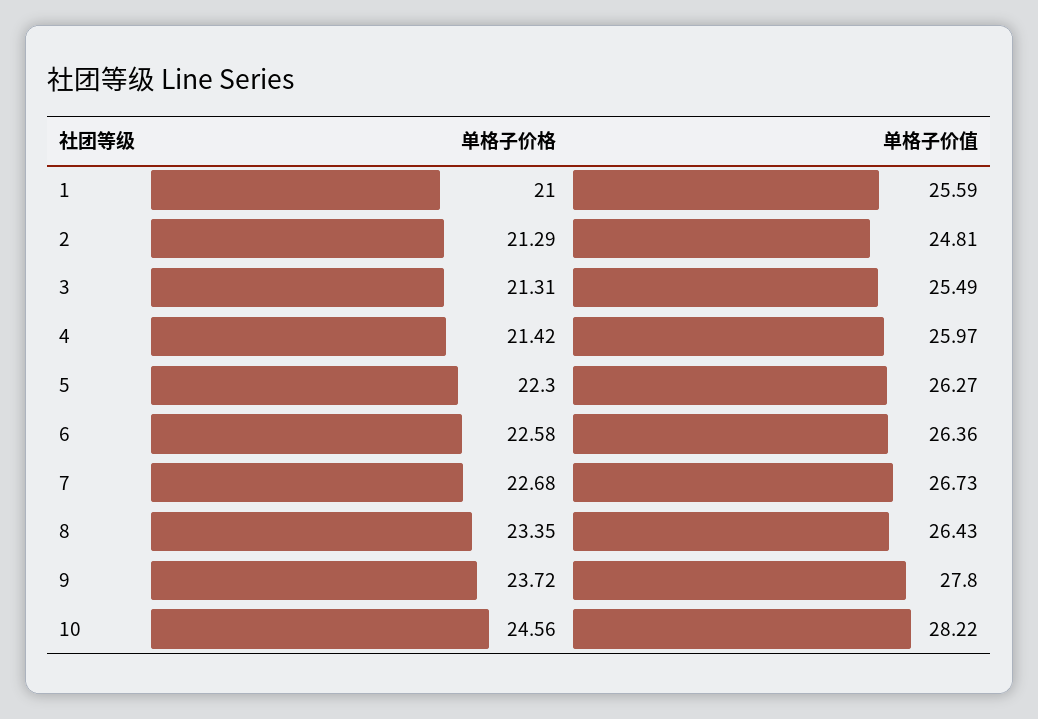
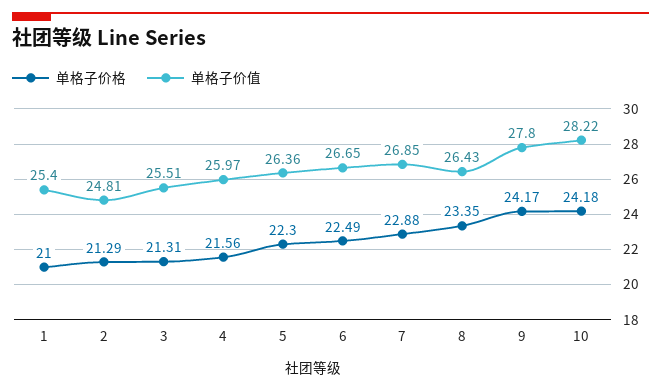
  {
    "单格子价格": {
      "1": 21,
      "2": 21.29,
      "3": 21.31,
-     "4": 21.42,
+     "4": 21.56,
      "5": 22.3,
-     "6": 22.58,
+     "6": 22.49,
-     "7": 22.68,
+     "7": 22.88,
      "8": 23.35,
-     "9": 23.72,
+     "9": 24.17,
-     "10": 24.56
+     "10": 24.18
    },
    "单格子价值": {
-     "1": 25.59,
+     "1": 25.4,
      "2": 24.81,
-     "3": 25.49,
+     "3": 25.51,
      "4": 25.97,
-     "5": 26.27,
+     "5": 26.36,
-     "6": 26.36,
+     "6": 26.65,
-     "7": 26.73,
+     "7": 26.85,
      "8": 26.43,
      "9": 27.8,
      "10": 28.22
    }
  }

